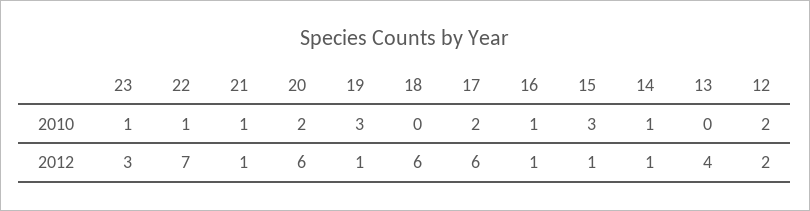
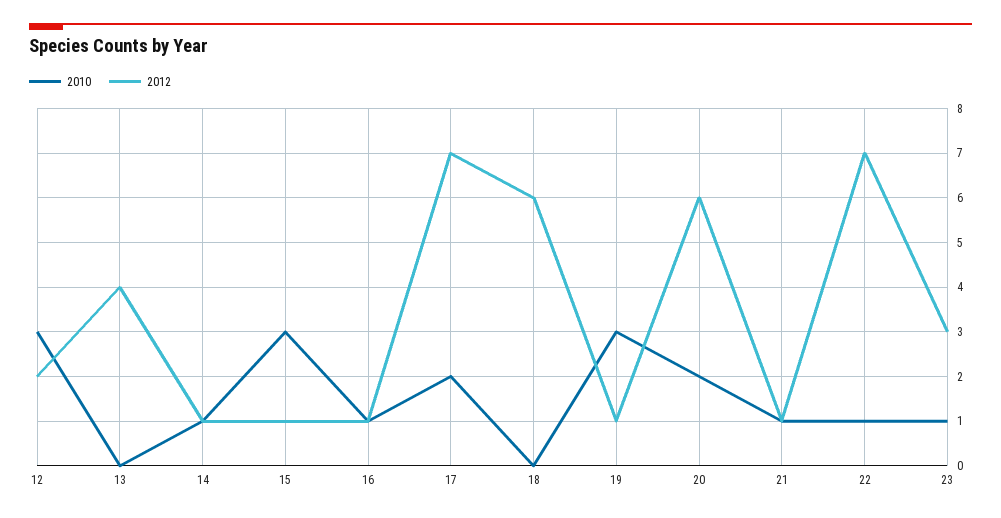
  {
    "2010": {
      "23": 1,
      "22": 1,
      "21": 1,
      "20": 2,
      "19": 3,
      "18": 0,
      "17": 2,
      "16": 1,
      "15": 3,
      "14": 1,
      "13": 0,
-     "12": 2
+     "12": 3
    },
    "2012": {
      "23": 3,
      "22": 7,
      "21": 1,
      "20": 6,
      "19": 1,
      "18": 6,
-     "17": 6,
+     "17": 7,
      "16": 1,
      "15": 1,
      "14": 1,
      "13": 4,
      "12": 2
    }
  }

